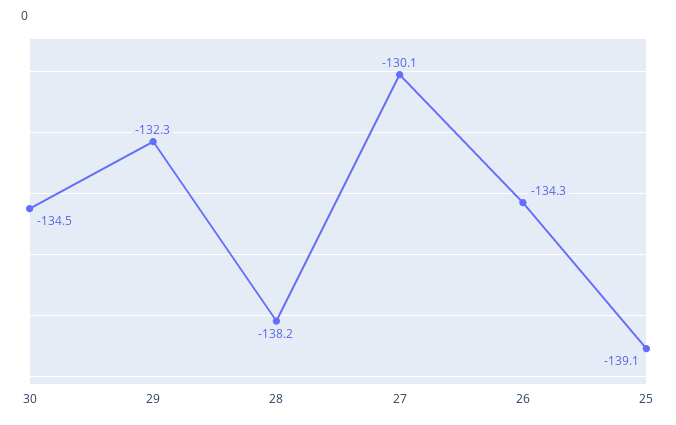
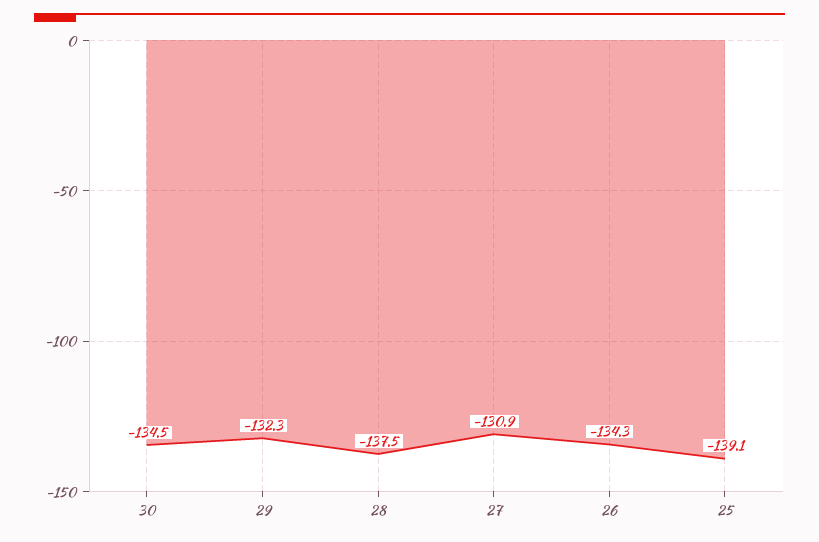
  {
    "30": -134.5,
    "29": -132.3,
-   "28": -138.2,
+   "28": -137.5,
-   "27": -130.1,
+   "27": -130.9,
    "26": -134.3,
    "25": -139.1
  }

